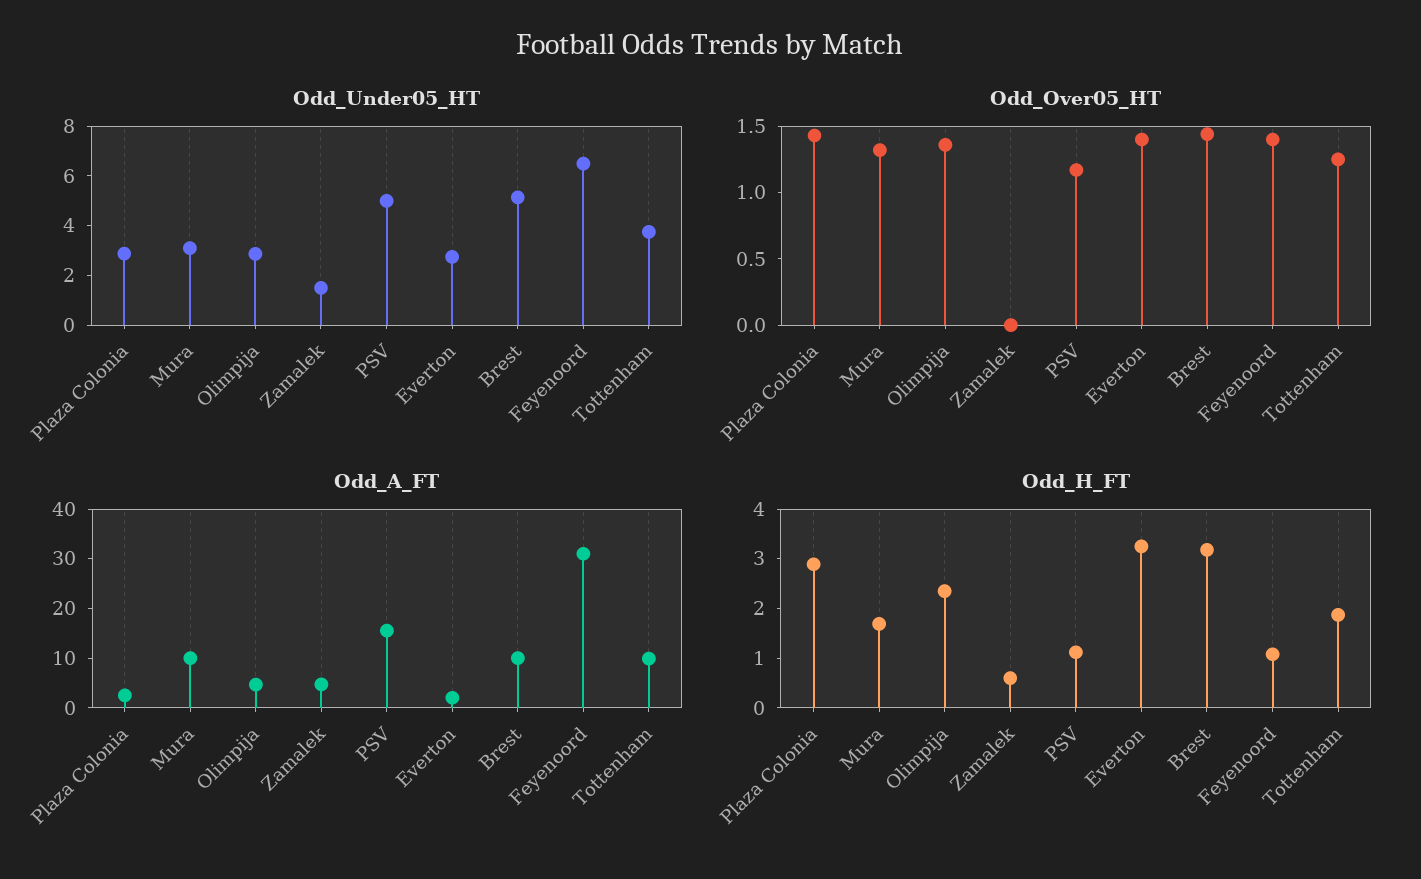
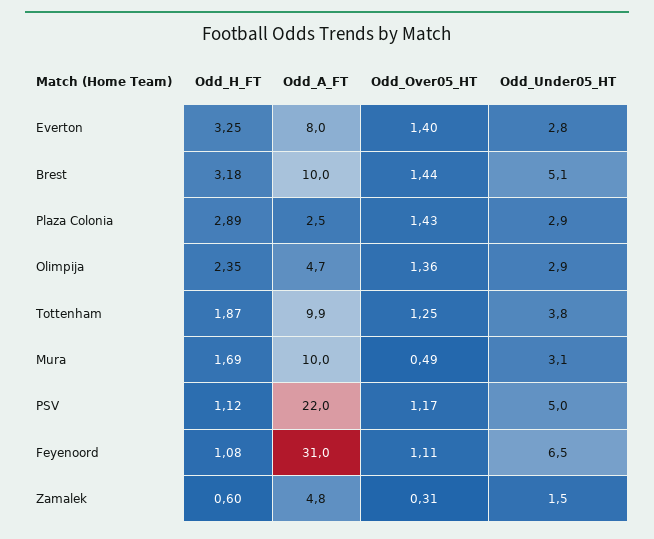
  {
    "Odd_Under05_HT": {
      "Plaza Colonia": 2.9,
      "Mura": 3.1,
      "Olimpija": 2.9,
      "Zamalek": 1.5,
      "PSV": 5,
      "Everton": 2.8,
      "Brest": 5.1,
      "Feyenoord": 6.5,
      "Tottenham": 3.8
    },
    "Odd_Over05_HT": {
      "Plaza Colonia": 1.43,
-     "Mura": 1.3,
+     "Mura": 0.49,
      "Olimpija": 1.36,
-     "Zamalek": 0,
+     "Zamalek": 0.31,
      "PSV": 1.17,
      "Everton": 1.4,
      "Brest": 1.44,
-     "Feyenoord": 1.4,
+     "Feyenoord": 1.11,
      "Tottenham": 1.25
    },
    "Odd_A_FT": {
      "Plaza Colonia": 2.5,
      "Mura": 10,
      "Olimpija": 4.7,
      "Zamalek": 4.8,
-     "PSV": 16,
+     "PSV": 22,
-     "Everton": 2,
+     "Everton": 8,
      "Brest": 10,
      "Feyenoord": 31,
      "Tottenham": 9.9
    },
    "Odd_H_FT": {
      "Plaza Colonia": 2.89,
      "Mura": 1.69,
      "Olimpija": 2.35,
      "Zamalek": 0.6,
      "PSV": 1.12,
      "Everton": 3.25,
      "Brest": 3.18,
      "Feyenoord": 1.08,
      "Tottenham": 1.87
    }
  }

